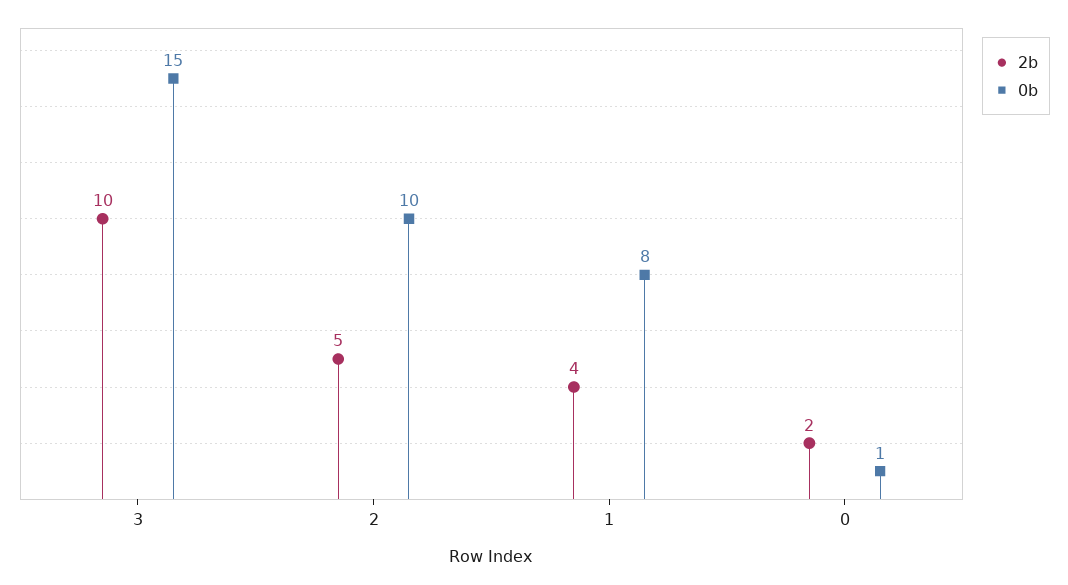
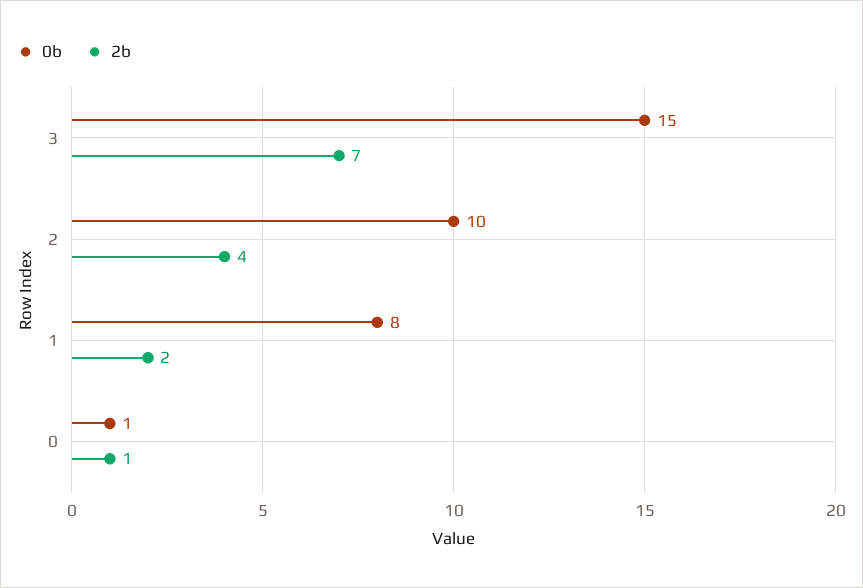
  {
    "2b": {
-     "3": 10,
+     "3": 7,
-     "2": 5,
+     "2": 4,
-     "1": 4,
+     "1": 2,
-     "0": 2
+     "0": 1
    },
    "0b": {
      "3": 15,
      "2": 10,
      "1": 8,
      "0": 1
    }
  }

